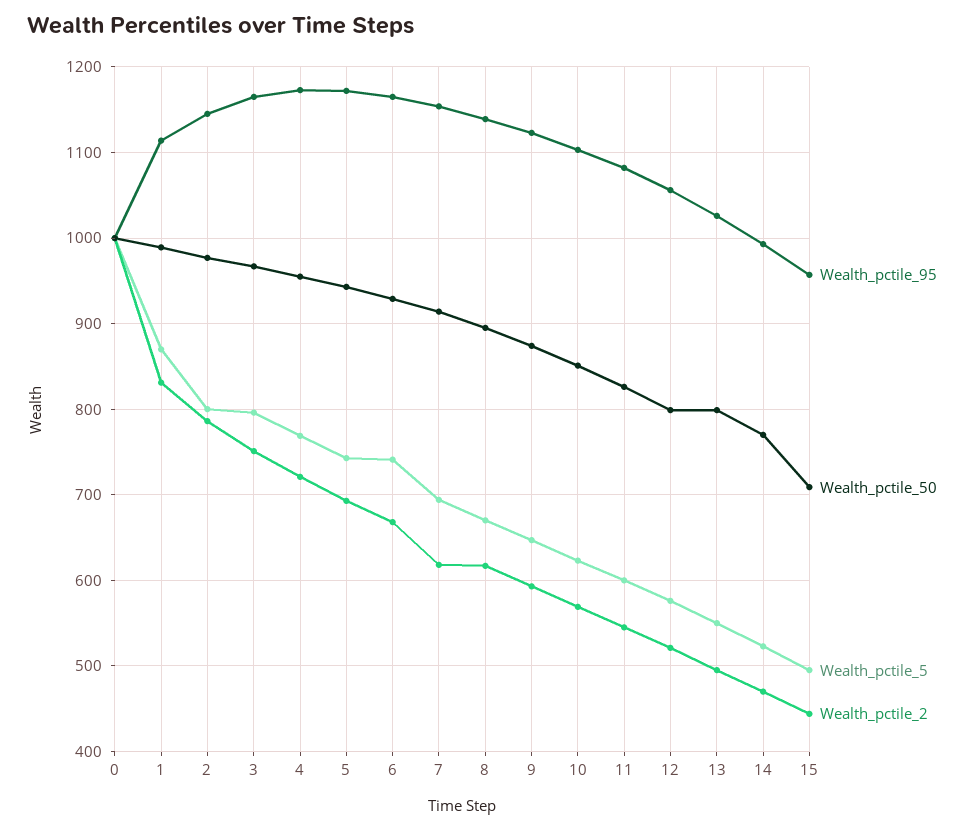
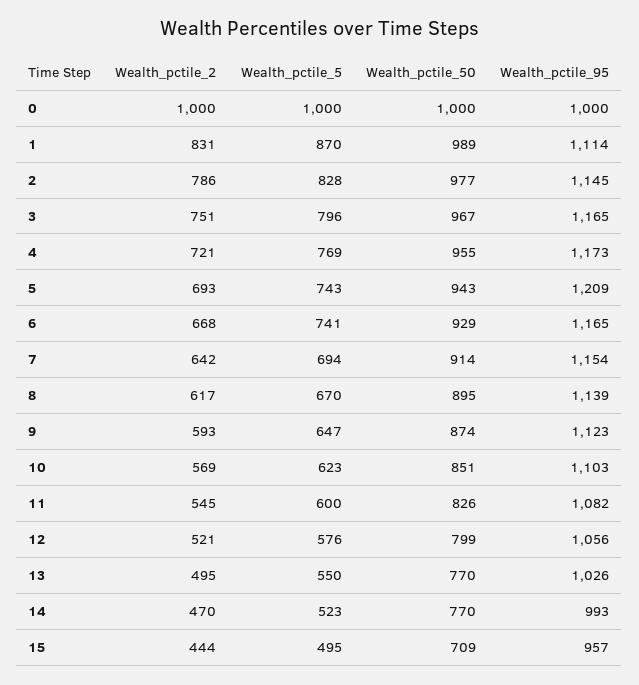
  {
    "Wealth_pctile_95": {
      "0": 1000,
      "1": 1114,
      "2": 1145,
      "3": 1165,
      "4": 1173,
-     "5": 1170,
+     "5": 1209,
      "6": 1165,
      "7": 1154,
      "8": 1139,
      "9": 1123,
      "10": 1103,
      "11": 1082,
      "12": 1056,
      "13": 1026,
      "14": 993,
      "15": 957
    },
    "Wealth_pctile_50": {
      "0": 1000,
      "1": 989,
      "2": 977,
      "3": 967,
      "4": 955,
      "5": 943,
      "6": 929,
      "7": 914,
      "8": 895,
      "9": 874,
      "10": 851,
      "11": 826,
      "12": 799,
-     "13": 800,
+     "13": 770,
      "14": 770,
      "15": 709
    },
    "Wealth_pctile_5": {
      "0": 1000,
      "1": 870,
-     "2": 800,
+     "2": 828,
      "3": 796,
      "4": 769,
      "5": 743,
      "6": 741,
      "7": 694,
      "8": 670,
      "9": 647,
      "10": 623,
      "11": 600,
      "12": 576,
      "13": 550,
      "14": 523,
      "15": 495
    },
    "Wealth_pctile_2": {
      "0": 1000,
      "1": 831,
      "2": 786,
      "3": 751,
      "4": 721,
      "5": 693,
      "6": 668,
-     "7": 620,
+     "7": 642,
      "8": 617,
      "9": 593,
      "10": 569,
      "11": 545,
      "12": 521,
      "13": 495,
      "14": 470,
      "15": 444
    }
  }

